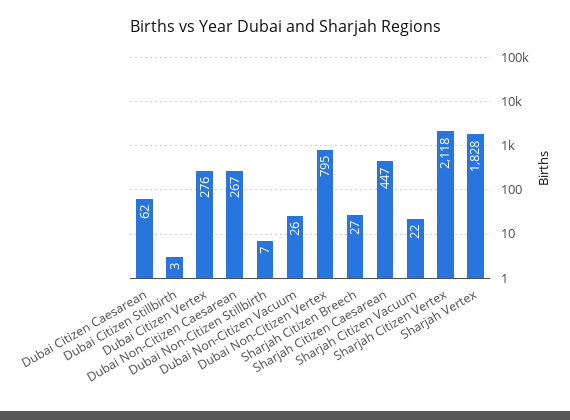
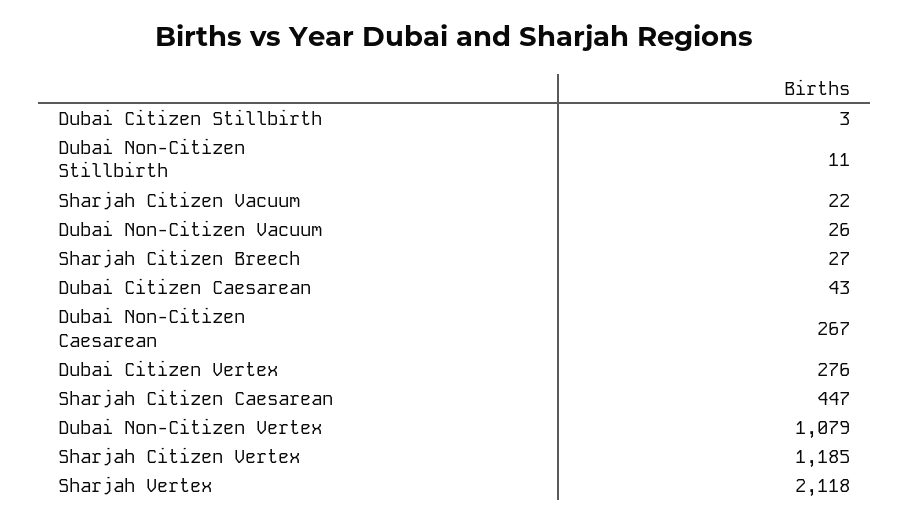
  {
-   "Dubai Citizen Caesarean": 62,
+   "Dubai Citizen Caesarean": 43,
    "Dubai Citizen Stillbirth": 3,
    "Dubai Citizen Vertex": 276,
    "Dubai Non-Citizen Caesarean": 267,
-   "Dubai Non-Citizen Stillbirth": 7,
+   "Dubai Non-Citizen Stillbirth": 11,
    "Dubai Non-Citizen Vacuum": 26,
-   "Dubai Non-Citizen Vertex": 795,
+   "Dubai Non-Citizen Vertex": 1079,
    "Sharjah Citizen Breech": 27,
    "Sharjah Citizen Caesarean": 447,
    "Sharjah Citizen Vacuum": 22,
-   "Sharjah Citizen Vertex": 2118,
+   "Sharjah Citizen Vertex": 1185,
-   "Sharjah Vertex": 1828
+   "Sharjah Vertex": 2118
  }

